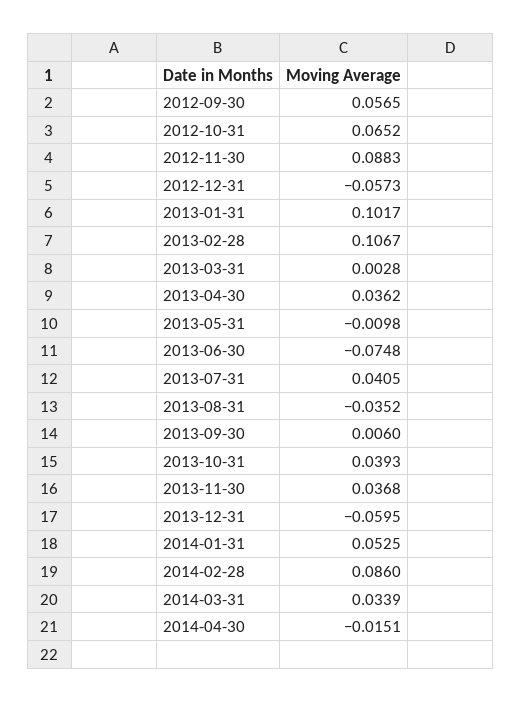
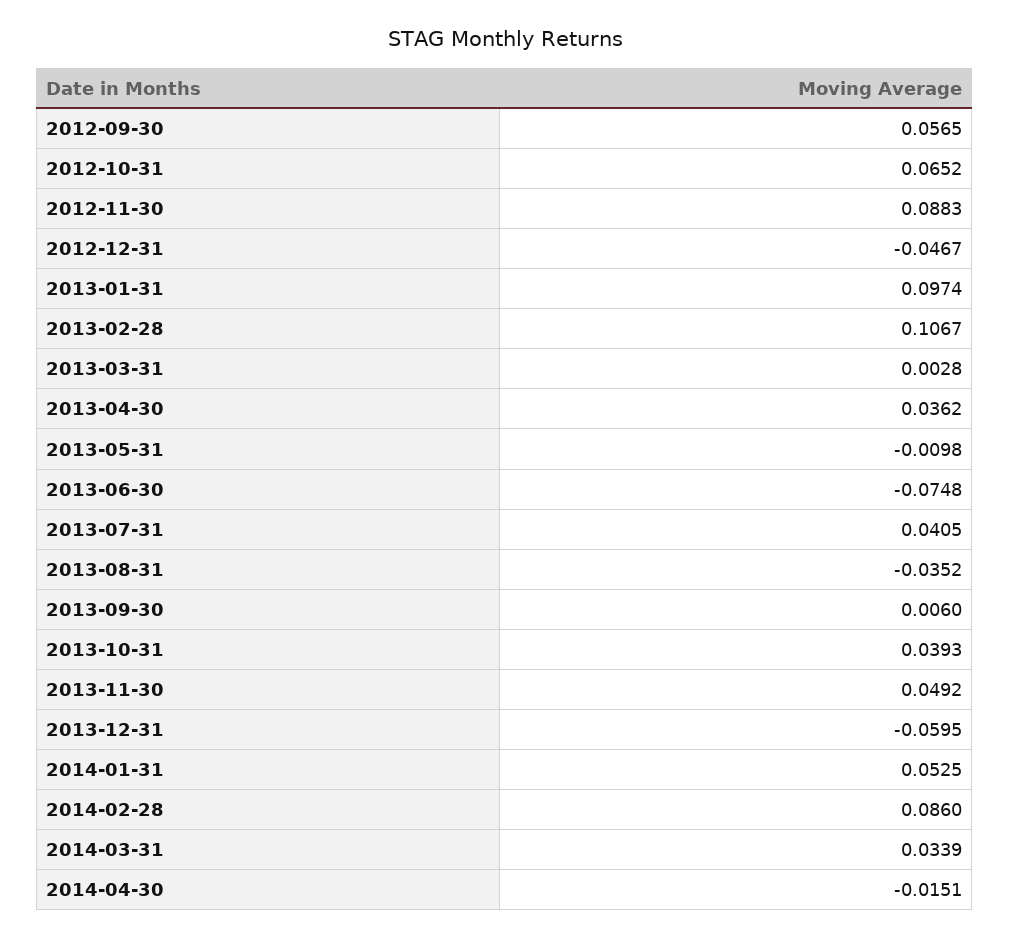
  {
    "2012-09-30": 0.0565,
    "2012-10-31": 0.0652,
    "2012-11-30": 0.0883,
-   "2012-12-31": -0.0573,
+   "2012-12-31": -0.0467,
-   "2013-01-31": 0.1017,
+   "2013-01-31": 0.0974,
    "2013-02-28": 0.1067,
    "2013-03-31": 0.0028,
    "2013-04-30": 0.0362,
    "2013-05-31": -0.0098,
    "2013-06-30": -0.0748,
    "2013-07-31": 0.0405,
    "2013-08-31": -0.0352,
    "2013-09-30": 0.006,
    "2013-10-31": 0.0393,
-   "2013-11-30": 0.0368,
+   "2013-11-30": 0.0492,
    "2013-12-31": -0.0595,
    "2014-01-31": 0.0525,
    "2014-02-28": 0.086,
    "2014-03-31": 0.0339,
    "2014-04-30": -0.0151
  }

